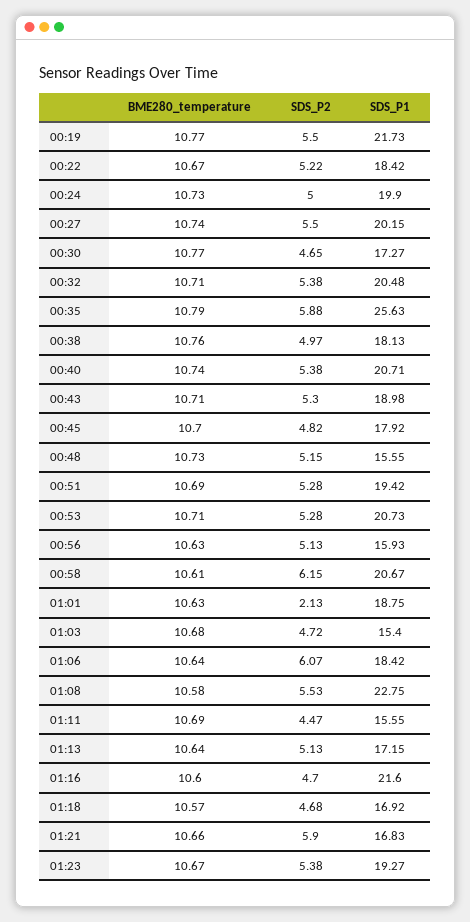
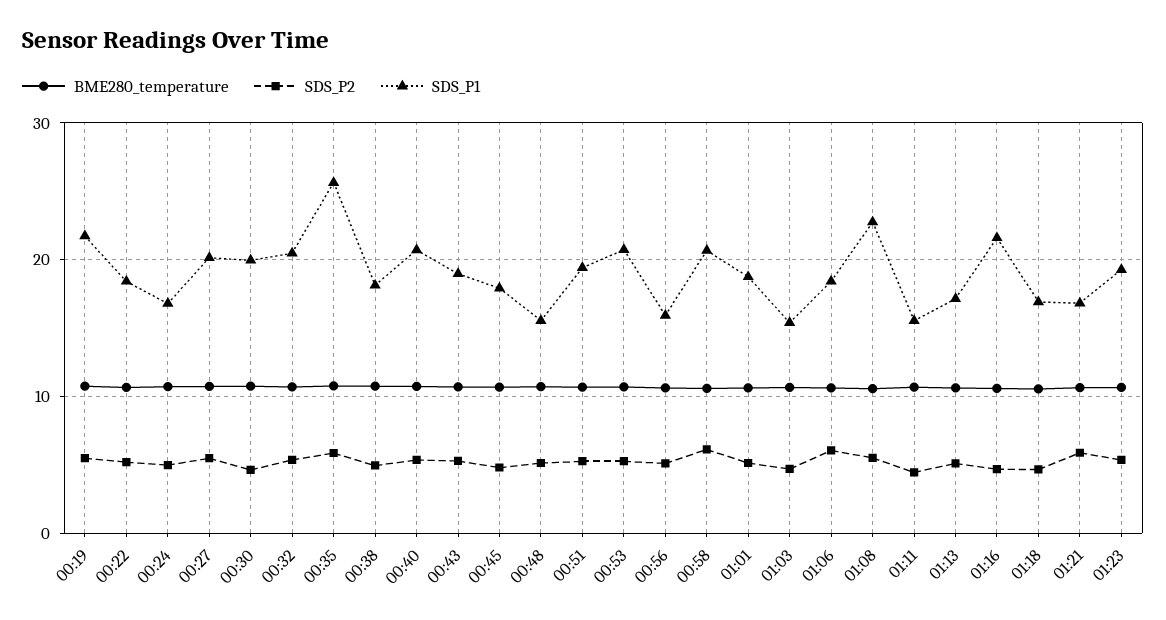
  {
    "BME280_temperature": {
      "00:19": 10.77,
      "00:22": 10.67,
      "00:24": 10.73,
      "00:27": 10.74,
      "00:30": 10.77,
      "00:32": 10.71,
      "00:35": 10.79,
      "00:38": 10.76,
      "00:40": 10.74,
      "00:43": 10.71,
      "00:45": 10.7,
      "00:48": 10.73,
      "00:51": 10.69,
      "00:53": 10.71,
      "00:56": 10.63,
      "00:58": 10.61,
      "01:01": 10.63,
      "01:03": 10.68,
      "01:06": 10.64,
      "01:08": 10.58,
      "01:11": 10.69,
      "01:13": 10.64,
      "01:16": 10.6,
      "01:18": 10.57,
      "01:21": 10.66,
      "01:23": 10.67
    },
    "SDS_P2": {
      "00:19": 5.5,
      "00:22": 5.22,
      "00:24": 5,
      "00:27": 5.5,
      "00:30": 4.65,
      "00:32": 5.38,
      "00:35": 5.88,
      "00:38": 4.97,
      "00:40": 5.38,
      "00:43": 5.3,
      "00:45": 4.82,
      "00:48": 5.15,
      "00:51": 5.28,
      "00:53": 5.28,
      "00:56": 5.13,
      "00:58": 6.15,
-     "01:01": 2.13,
+     "01:01": 5,
      "01:03": 4.72,
      "01:06": 6.07,
      "01:08": 5.53,
      "01:11": 4.47,
      "01:13": 5.13,
      "01:16": 4.7,
      "01:18": 4.68,
      "01:21": 5.9,
      "01:23": 5.38
    },
    "SDS_P1": {
      "00:19": 21.73,
      "00:22": 18.42,
-     "00:24": 19.9,
+     "00:24": 17,
      "00:27": 20.15,
-     "00:30": 17.27,
+     "00:30": 20,
      "00:32": 20.48,
      "00:35": 25.63,
      "00:38": 18.13,
      "00:40": 20.71,
      "00:43": 18.98,
      "00:45": 17.92,
      "00:48": 15.55,
      "00:51": 19.42,
      "00:53": 20.73,
      "00:56": 15.93,
      "00:58": 20.67,
      "01:01": 18.75,
      "01:03": 15.4,
      "01:06": 18.42,
      "01:08": 22.75,
      "01:11": 15.55,
      "01:13": 17.15,
      "01:16": 21.6,
      "01:18": 16.92,
      "01:21": 16.83,
      "01:23": 19.27
    }
  }

